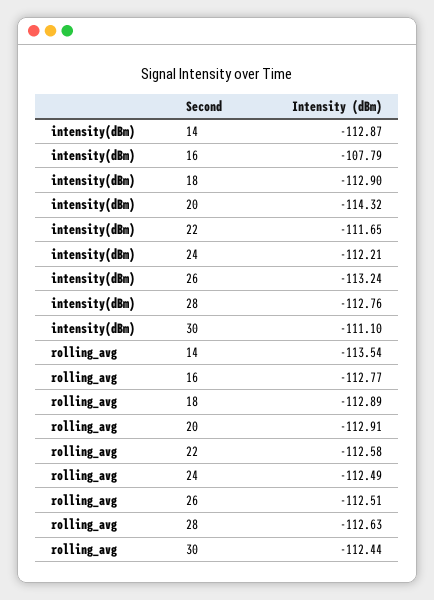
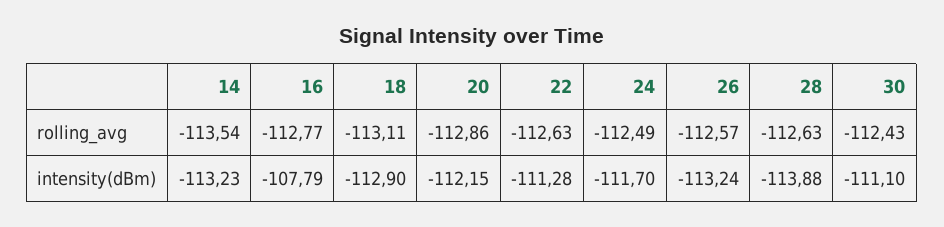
  {
    "intensity(dBm)": {
-     "14": -112.87,
+     "14": -113.23,
      "16": -107.79,
      "18": -112.9,
-     "20": -114.32,
+     "20": -112.15,
-     "22": -111.65,
+     "22": -111.28,
-     "24": -112.21,
+     "24": -111.7,
      "26": -113.24,
-     "28": -112.76,
+     "28": -113.88,
      "30": -111.1
    },
    "rolling_avg": {
      "14": -113.54,
      "16": -112.77,
-     "18": -112.89,
+     "18": -113.11,
-     "20": -112.91,
+     "20": -112.86,
-     "22": -112.58,
+     "22": -112.63,
      "24": -112.49,
-     "26": -112.51,
+     "26": -112.57,
      "28": -112.63,
-     "30": -112.44
+     "30": -112.43
    }
  }

